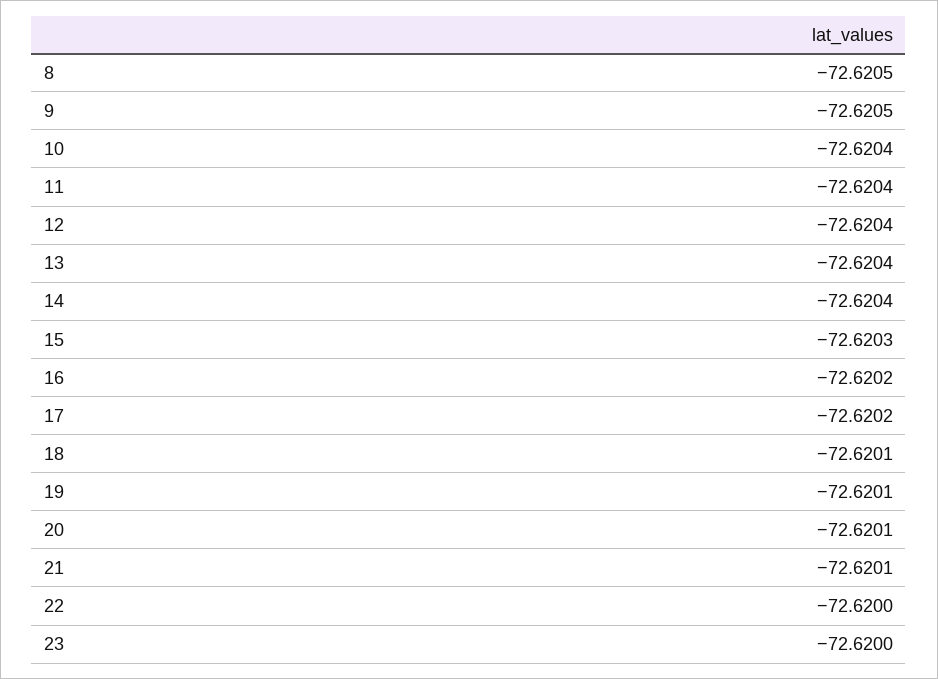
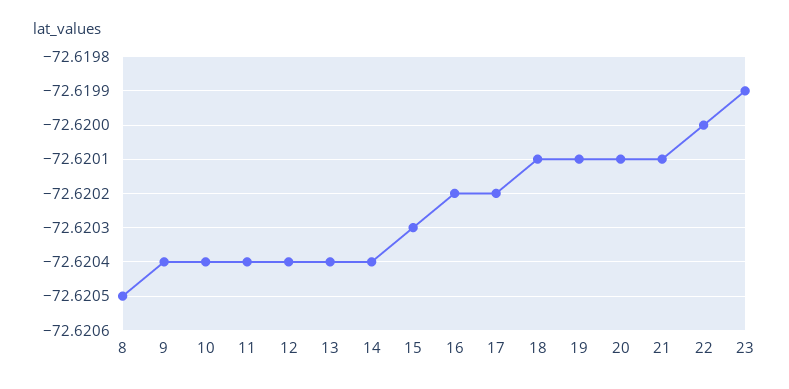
  {
    "8": -72.6205,
-   "9": -72.6205,
+   "9": -72.6204,
    "10": -72.6204,
    "11": -72.6204,
    "12": -72.6204,
    "13": -72.6204,
    "14": -72.6204,
    "15": -72.6203,
    "16": -72.6202,
    "17": -72.6202,
    "18": -72.6201,
    "19": -72.6201,
    "20": -72.6201,
    "21": -72.6201,
    "22": -72.62,
-   "23": -72.62
+   "23": -72.6199
  }

